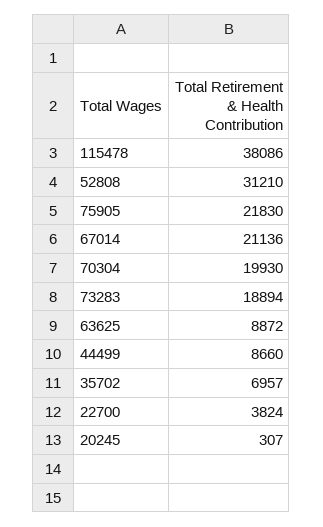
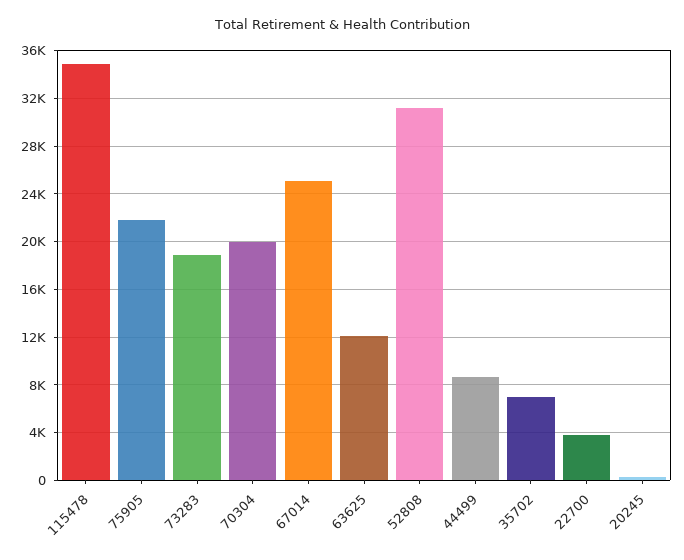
  {
-   "115478": 38086,
+   "115478": 35000,
    "52808": 31210,
    "75905": 21830,
-   "67014": 21136,
+   "67014": 25000,
    "70304": 19930,
    "73283": 18894,
-   "63625": 8872,
+   "63625": 12000,
    "44499": 8660,
    "35702": 6957,
    "22700": 3824,
    "20245": 307
  }

